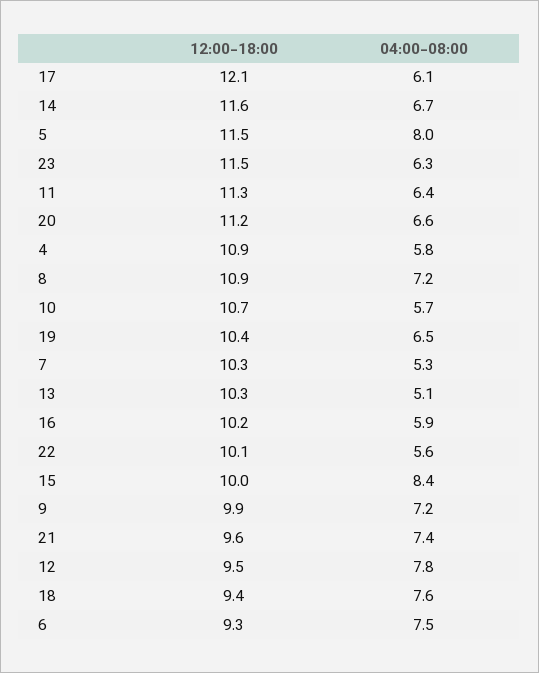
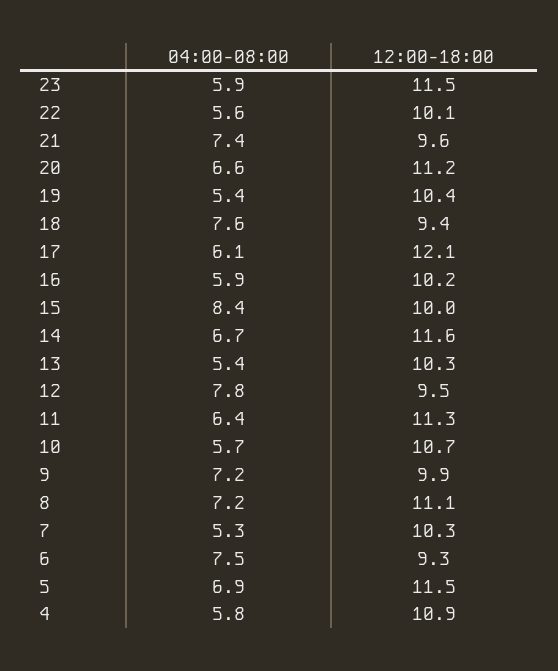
  {
    "12:00-18:00": {
      "17": 12.1,
      "14": 11.6,
      "5": 11.5,
      "23": 11.5,
      "11": 11.3,
      "20": 11.2,
      "4": 10.9,
-     "8": 10.9,
+     "8": 11.1,
      "10": 10.7,
      "19": 10.4,
      "7": 10.3,
      "13": 10.3,
      "16": 10.2,
      "22": 10.1,
      "15": 10,
      "9": 9.9,
      "21": 9.6,
      "12": 9.5,
      "18": 9.4,
      "6": 9.3
    },
    "04:00-08:00": {
      "17": 6.1,
      "14": 6.7,
-     "5": 8,
+     "5": 6.9,
-     "23": 6.3,
+     "23": 5.9,
      "11": 6.4,
      "20": 6.6,
      "4": 5.8,
      "8": 7.2,
      "10": 5.7,
-     "19": 6.5,
+     "19": 5.4,
      "7": 5.3,
-     "13": 5.1,
+     "13": 5.4,
      "16": 5.9,
      "22": 5.6,
      "15": 8.4,
      "9": 7.2,
      "21": 7.4,
      "12": 7.8,
      "18": 7.6,
      "6": 7.5
    }
  }

